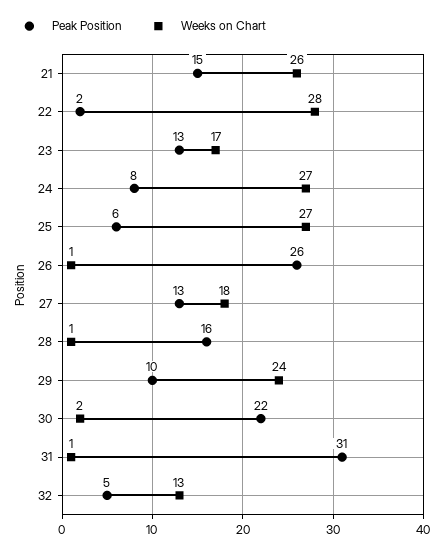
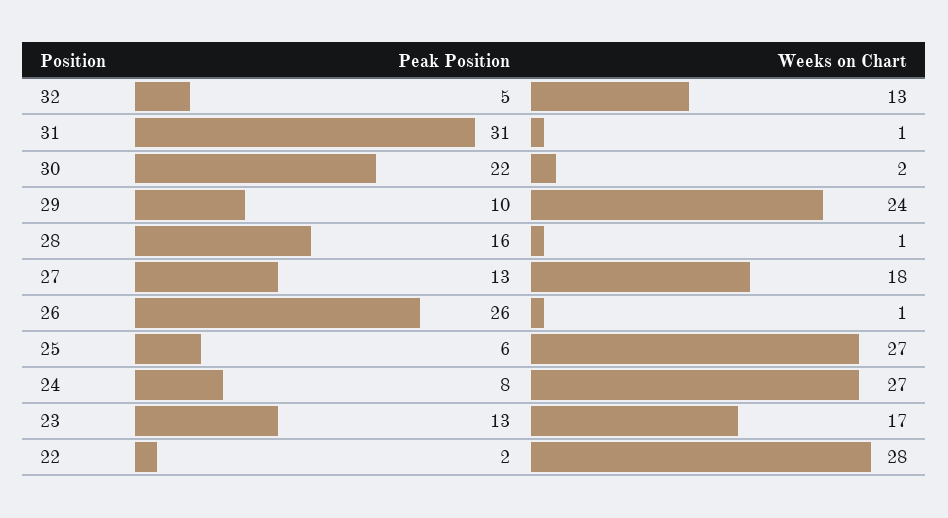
  {
    "Peak Position": {
-     "21": 15,
      "22": 2,
      "23": 13,
      "24": 8,
      "25": 6,
      "26": 26,
      "27": 13,
      "28": 16,
      "29": 10,
      "30": 22,
      "31": 31,
      "32": 5
    },
    "Weeks on Chart": {
-     "21": 26,
      "22": 28,
      "23": 17,
      "24": 27,
      "25": 27,
      "26": 1,
      "27": 18,
      "28": 1,
      "29": 24,
      "30": 2,
      "31": 1,
      "32": 13
    }
  }

